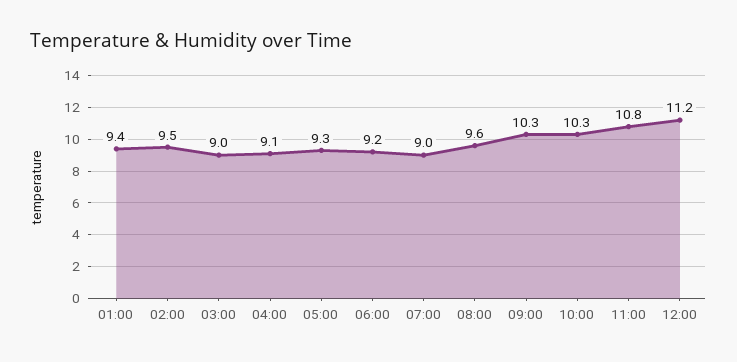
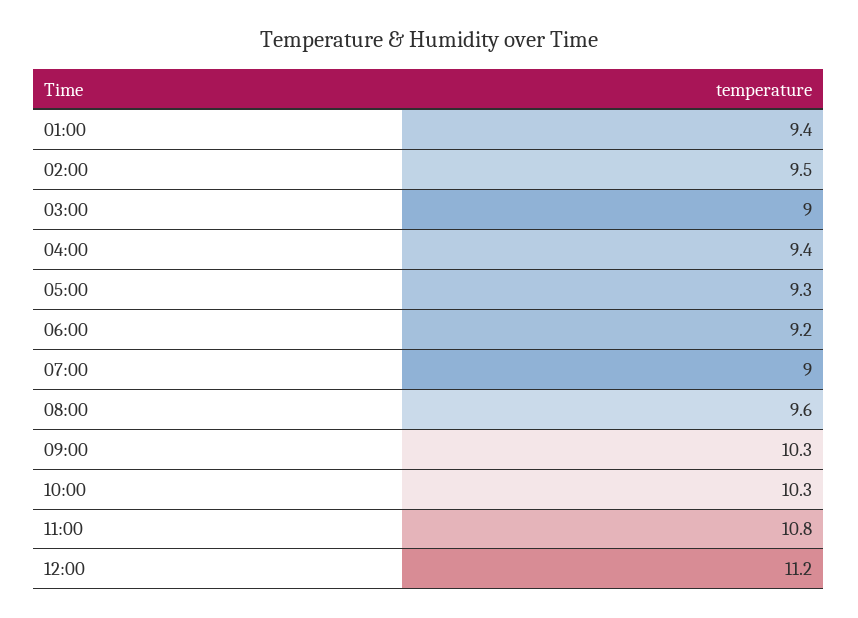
  {
    "01:00": 9.4,
    "02:00": 9.5,
    "03:00": 9,
-   "04:00": 9.1,
+   "04:00": 9.4,
    "05:00": 9.3,
    "06:00": 9.2,
    "07:00": 9,
    "08:00": 9.6,
    "09:00": 10.3,
    "10:00": 10.3,
    "11:00": 10.8,
    "12:00": 11.2
  }

